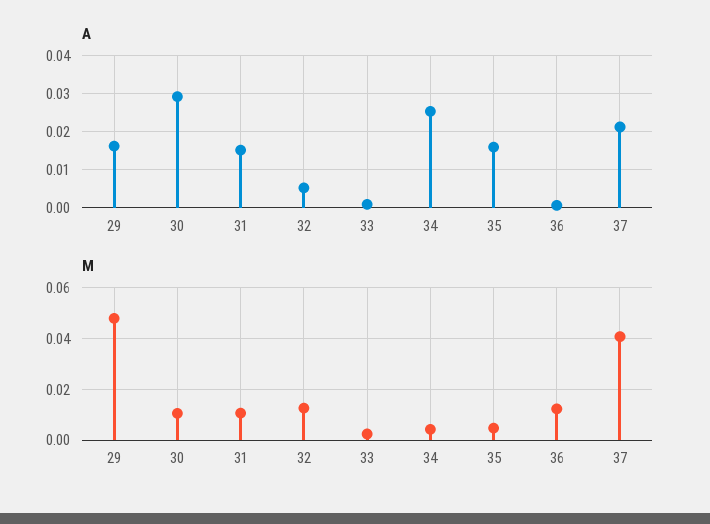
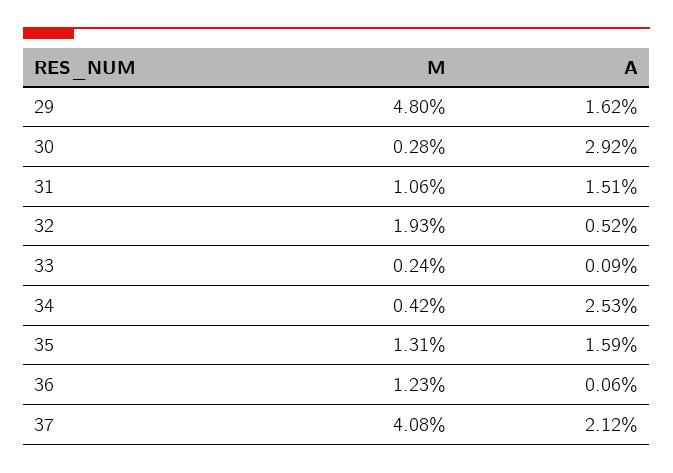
  {
    "A": {
      "29": 0.0162,
      "30": 0.0292,
      "31": 0.0151,
      "32": 0.0052,
      "33": 0.0009,
      "34": 0.0253,
      "35": 0.0159,
      "36": 0.0006,
      "37": 0.0212
    },
    "M": {
      "29": 0.048,
-     "30": 0.01,
+     "30": 0.0028,
      "31": 0.0106,
-     "32": 0.0125,
+     "32": 0.0193,
      "33": 0.0024,
      "34": 0.0042,
-     "35": 0.005,
+     "35": 0.0131,
      "36": 0.0123,
      "37": 0.0408
    }
  }

